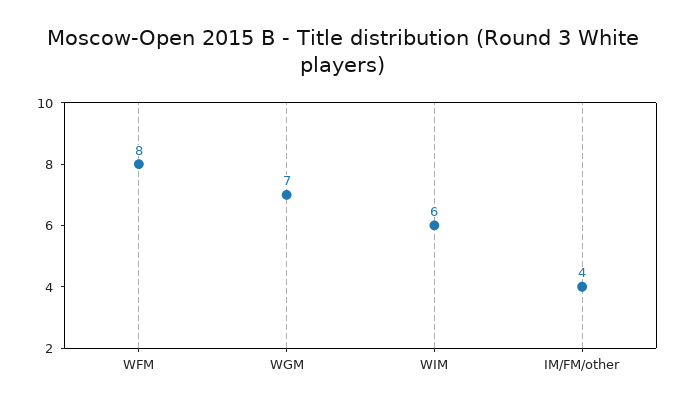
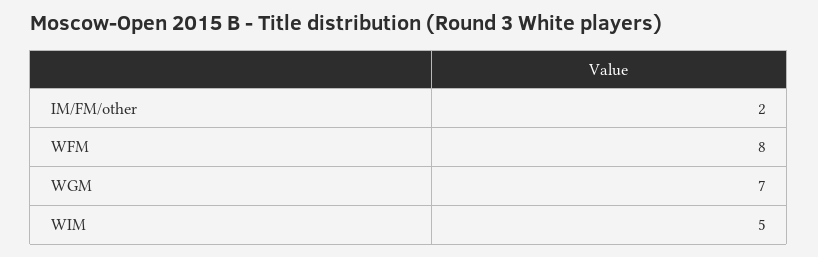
  {
    "WFM": 8,
    "WGM": 7,
-   "WIM": 6,
+   "WIM": 5,
-   "IM/FM/other": 4
+   "IM/FM/other": 2
  }

